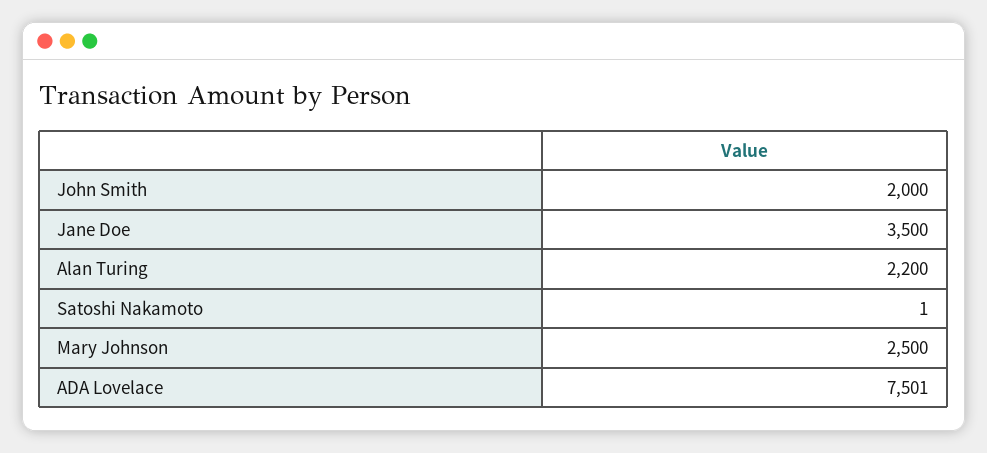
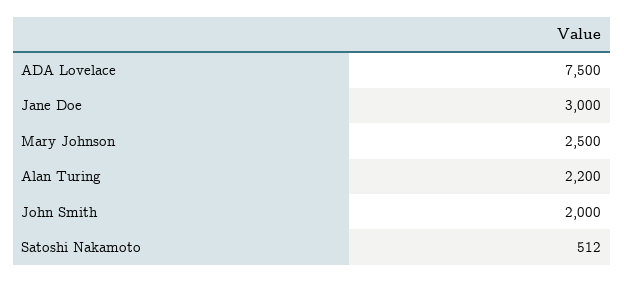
  {
    "John Smith": 2000,
-   "Jane Doe": 3500,
+   "Jane Doe": 3000,
    "Alan Turing": 2200,
-   "Satoshi Nakamoto": 1,
+   "Satoshi Nakamoto": 512,
    "Mary Johnson": 2500,
-   "ADA Lovelace": 7501
+   "ADA Lovelace": 7500
  }

